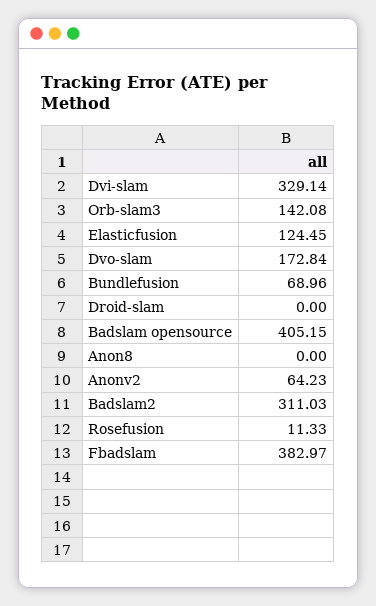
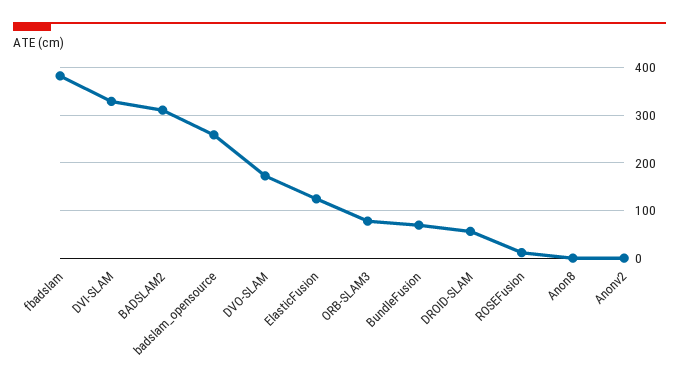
  {
    "Dvi-slam": 329.14,
-   "Orb-slam3": 142.08,
+   "Orb-slam3": 80,
    "Elasticfusion": 124.45,
    "Dvo-slam": 172.84,
    "Bundlefusion": 68.96,
-   "Droid-slam": 0,
+   "Droid-slam": 60,
-   "Badslam opensource": 405.15,
+   "Badslam opensource": 260,
    "Anon8": 0,
-   "Anonv2": 64.23,
+   "Anonv2": 0,
    "Badslam2": 311.03,
    "Rosefusion": 11.33,
    "Fbadslam": 382.97
  }

